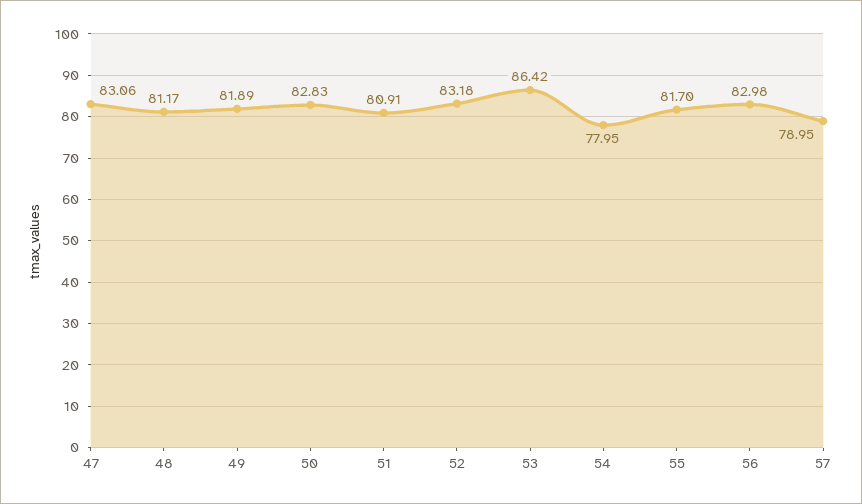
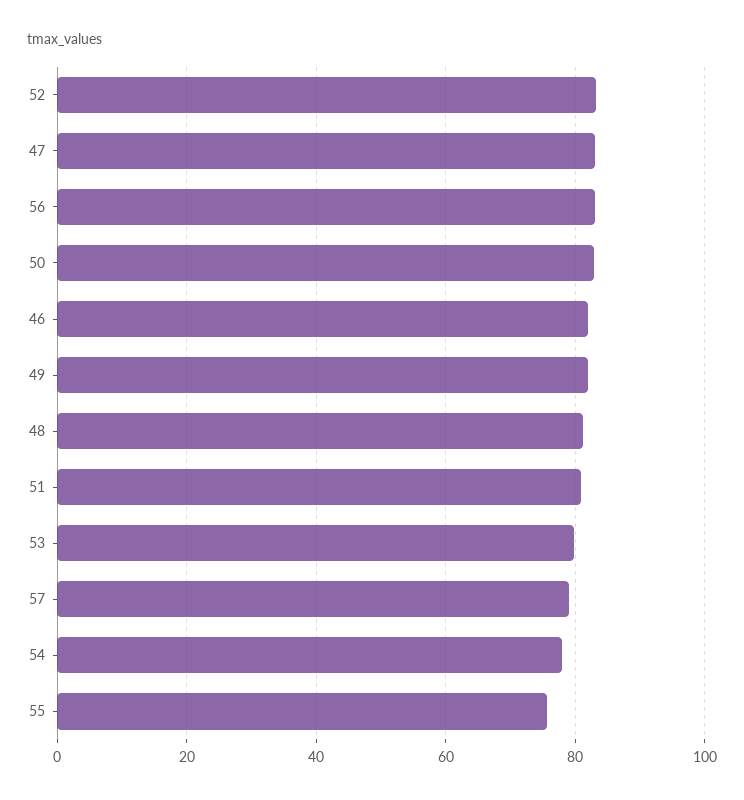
  {
    "47": 83.06,
    "48": 81.17,
    "49": 81.89,
    "50": 82.83,
    "51": 80.91,
    "52": 83.18,
-   "53": 86.42,
+   "53": 80,
    "54": 77.95,
-   "55": 81.7,
+   "55": 76,
    "56": 82.98,
-   "57": 78.95
+   "57": 78.95,
+   "46": 82
  }

